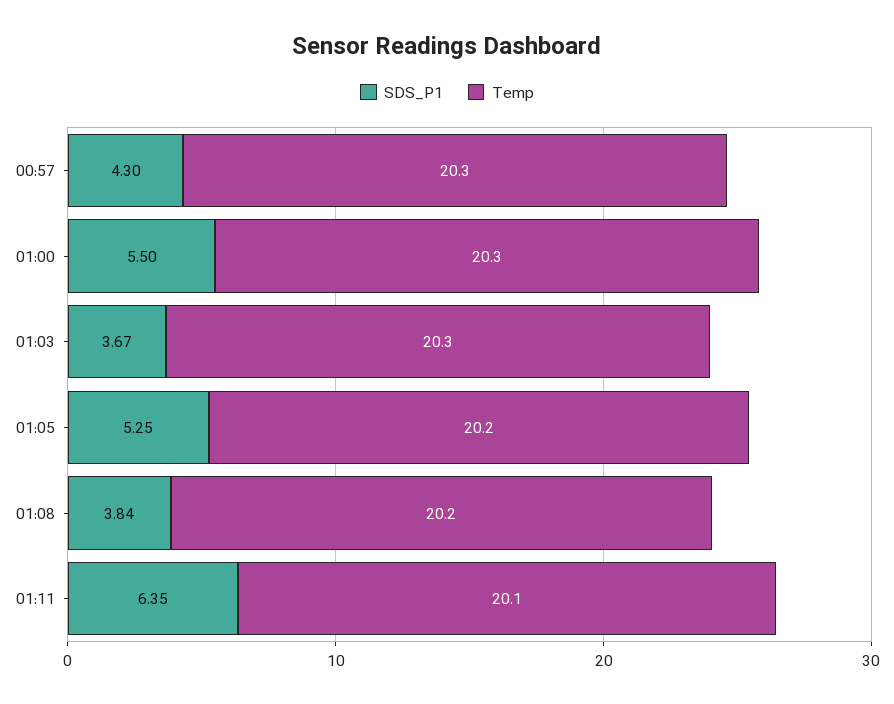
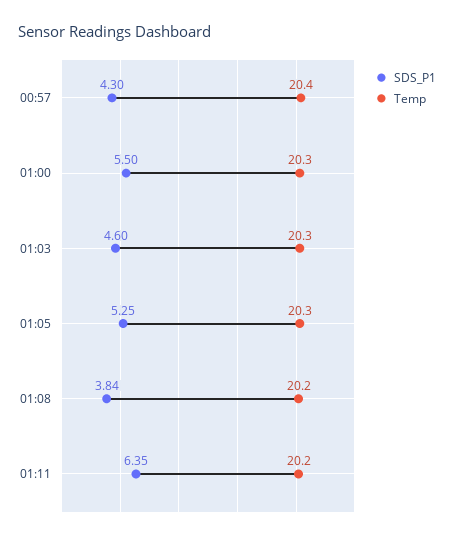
  {
    "SDS_P1": {
      "00:57": 4.3,
      "01:00": 5.5,
-     "01:03": 3.67,
+     "01:03": 4.6,
      "01:05": 5.25,
      "01:08": 3.84,
      "01:11": 6.35
    },
    "Temp": {
-     "00:57": 20.3,
+     "00:57": 20.4,
      "01:00": 20.3,
      "01:03": 20.3,
-     "01:05": 20.2,
+     "01:05": 20.3,
      "01:08": 20.2,
-     "01:11": 20.1
+     "01:11": 20.2
    }
  }

